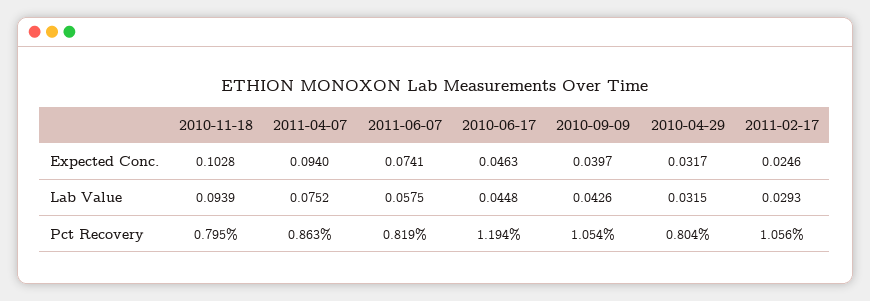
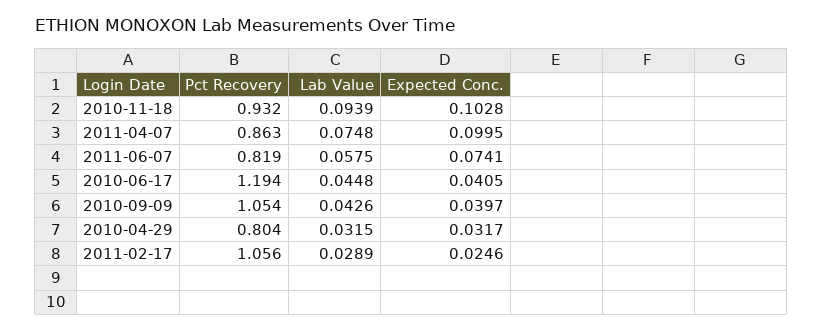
  {
    "2010-11-18": {
      "Expected Conc.": 0.1028,
      "Lab Value": 0.0939,
-     "Pct Recovery": 0.795
+     "Pct Recovery": 0.932
    },
    "2011-04-07": {
-     "Expected Conc.": 0.094,
+     "Expected Conc.": 0.0995,
-     "Lab Value": 0.0752,
+     "Lab Value": 0.0748,
      "Pct Recovery": 0.863
    },
    "2011-06-07": {
      "Expected Conc.": 0.0741,
      "Lab Value": 0.0575,
      "Pct Recovery": 0.819
    },
    "2010-06-17": {
-     "Expected Conc.": 0.0463,
+     "Expected Conc.": 0.0405,
      "Lab Value": 0.0448,
      "Pct Recovery": 1.194
    },
    "2010-09-09": {
      "Expected Conc.": 0.0397,
      "Lab Value": 0.0426,
      "Pct Recovery": 1.054
    },
    "2010-04-29": {
      "Expected Conc.": 0.0317,
      "Lab Value": 0.0315,
      "Pct Recovery": 0.804
    },
    "2011-02-17": {
      "Expected Conc.": 0.0246,
-     "Lab Value": 0.0293,
+     "Lab Value": 0.0289,
      "Pct Recovery": 1.056
    }
  }

